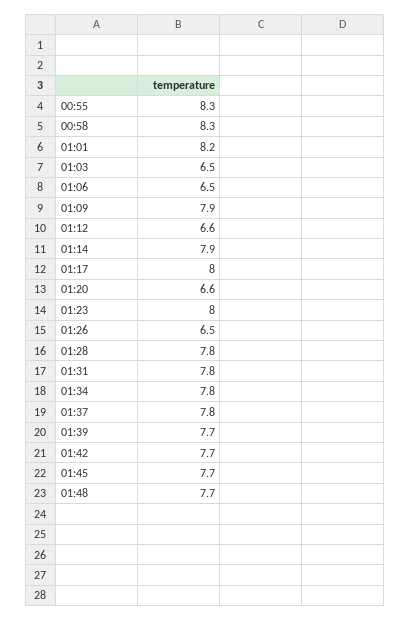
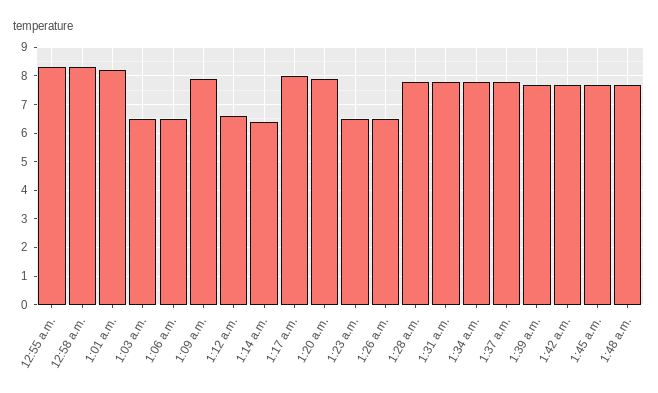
  {
    "00:55": 8.3,
    "00:58": 8.3,
    "01:01": 8.2,
    "01:03": 6.5,
    "01:06": 6.5,
    "01:09": 7.9,
    "01:12": 6.6,
-   "01:14": 7.9,
+   "01:14": 6.5,
    "01:17": 8,
-   "01:20": 6.6,
+   "01:20": 8,
-   "01:23": 8,
+   "01:23": 6.5,
    "01:26": 6.5,
    "01:28": 7.8,
    "01:31": 7.8,
    "01:34": 7.8,
    "01:37": 7.8,
    "01:39": 7.7,
    "01:42": 7.7,
    "01:45": 7.7,
    "01:48": 7.7
  }

